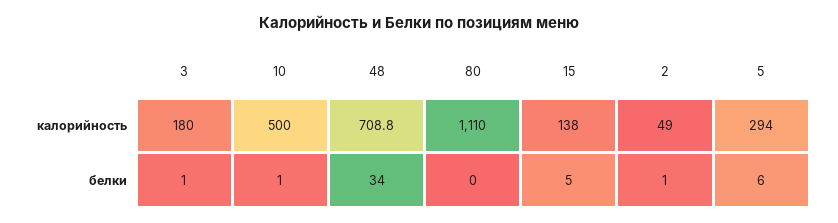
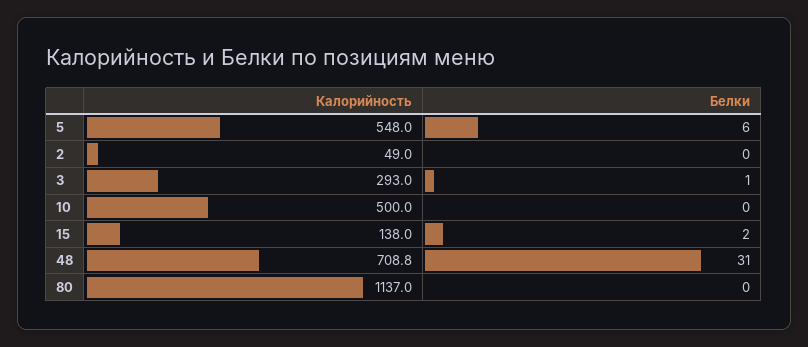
  {
    "3": {
-     "калорийность": 180,
+     "калорийность": 293,
      "белки": 1
    },
    "10": {
      "калорийность": 500,
-     "белки": 1
+     "белки": 0
    },
    "48": {
      "калорийность": 708.8,
-     "белки": 34
+     "белки": 31
    },
    "80": {
-     "калорийность": 1110,
+     "калорийность": 1137,
      "белки": 0
    },
    "15": {
      "калорийность": 138,
-     "белки": 5
+     "белки": 2
    },
    "2": {
      "калорийность": 49,
-     "белки": 1
+     "белки": 0
    },
    "5": {
-     "калорийность": 294,
+     "калорийность": 548,
      "белки": 6
    }
  }

